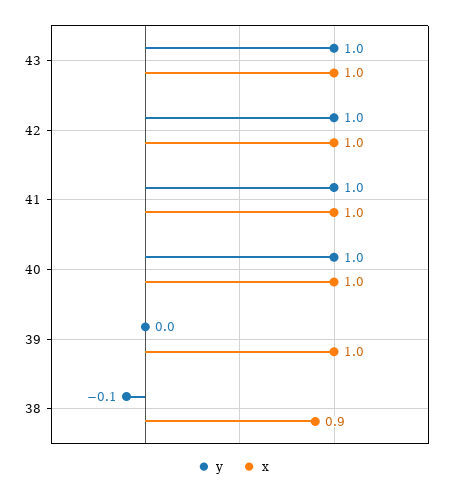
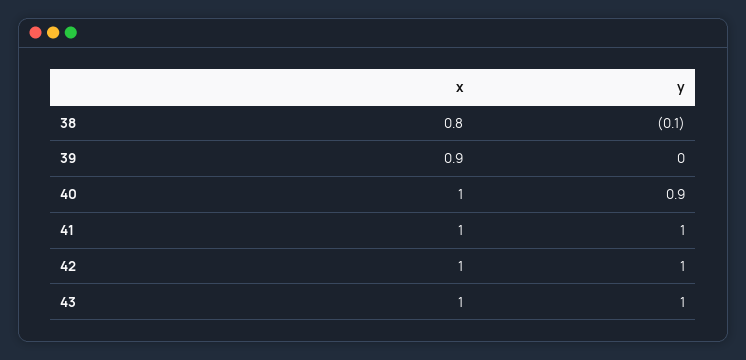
  {
    "y": {
      "43": 1,
      "42": 1,
      "41": 1,
-     "40": 1,
+     "40": 0.9,
      "39": 0,
      "38": -0.1
    },
    "x": {
      "43": 1,
      "42": 1,
      "41": 1,
      "40": 1,
-     "39": 1,
+     "39": 0.9,
-     "38": 0.9
+     "38": 0.8
    }
  }

